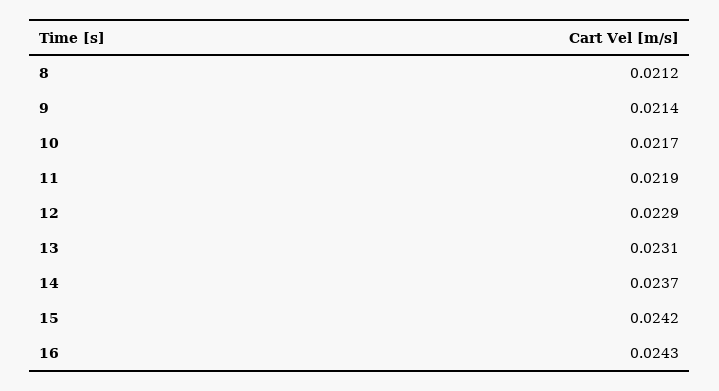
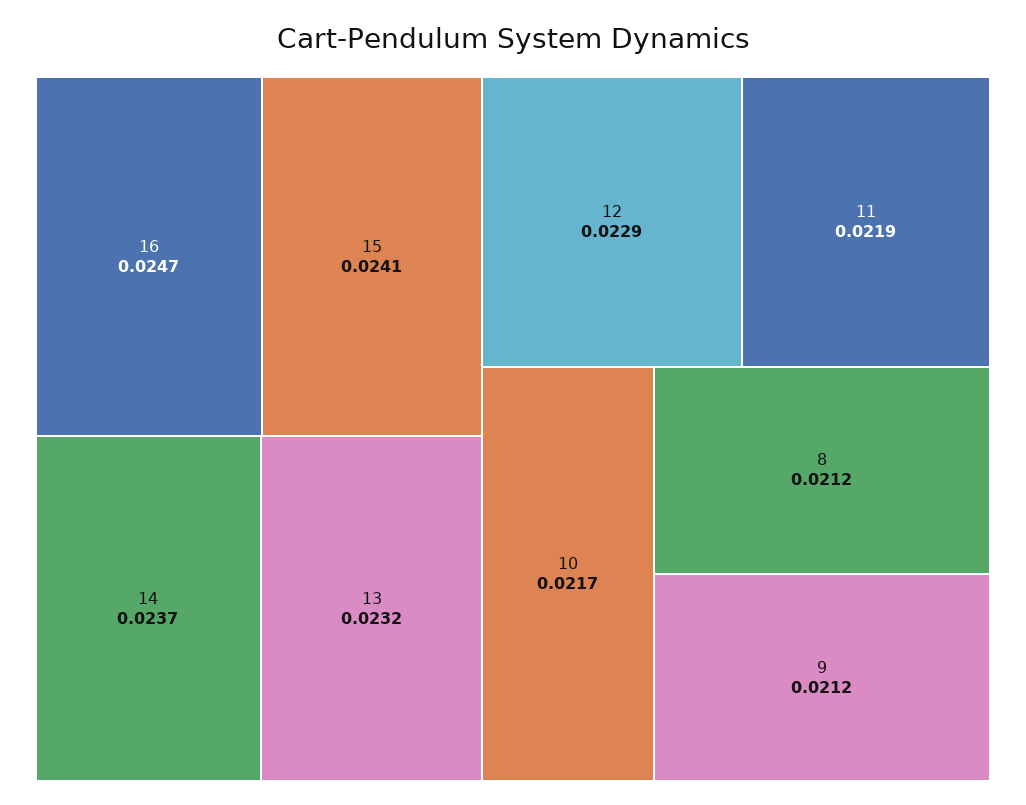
  {
    "8": 0.0212,
-   "9": 0.0214,
+   "9": 0.0212,
    "10": 0.0217,
    "11": 0.0219,
    "12": 0.0229,
-   "13": 0.0231,
+   "13": 0.0232,
    "14": 0.0237,
-   "15": 0.0242,
+   "15": 0.0241,
-   "16": 0.0243
+   "16": 0.0247
  }

